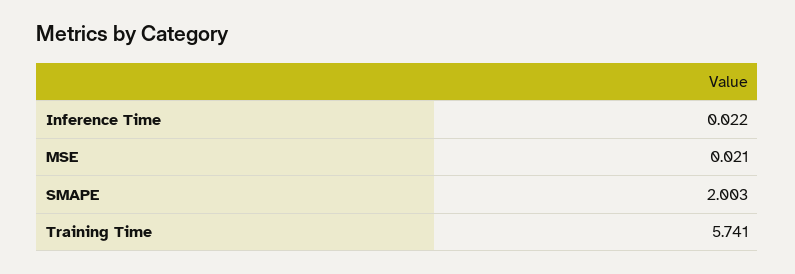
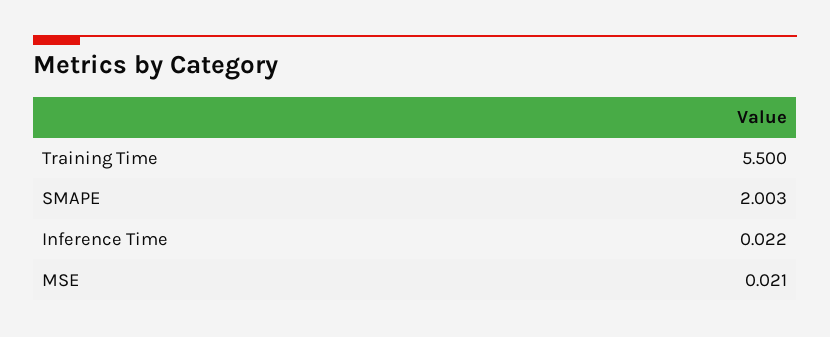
  {
    "Inference Time": 0.022,
    "MSE": 0.021,
    "SMAPE": 2.003,
-   "Training Time": 5.741
+   "Training Time": 5.5
  }

